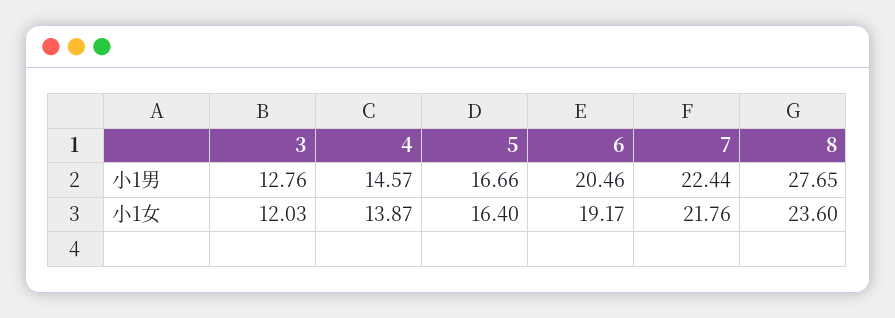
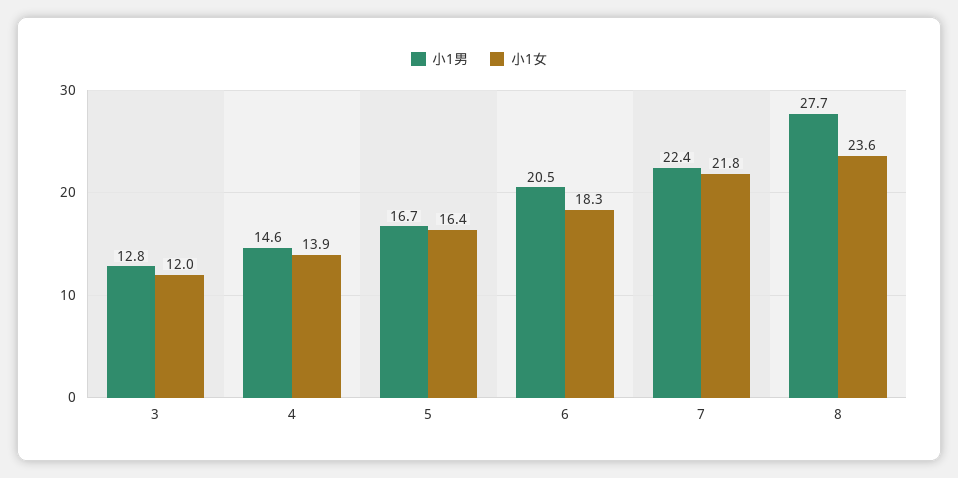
  {
    "小1男": {
      "3": 12.76,
      "4": 14.57,
      "5": 16.66,
      "6": 20.46,
      "7": 22.44,
      "8": 27.65
    },
    "小1女": {
      "3": 12.03,
      "4": 13.87,
      "5": 16.4,
-     "6": 19.17,
+     "6": 18.3,
      "7": 21.76,
      "8": 23.6
    }
  }

